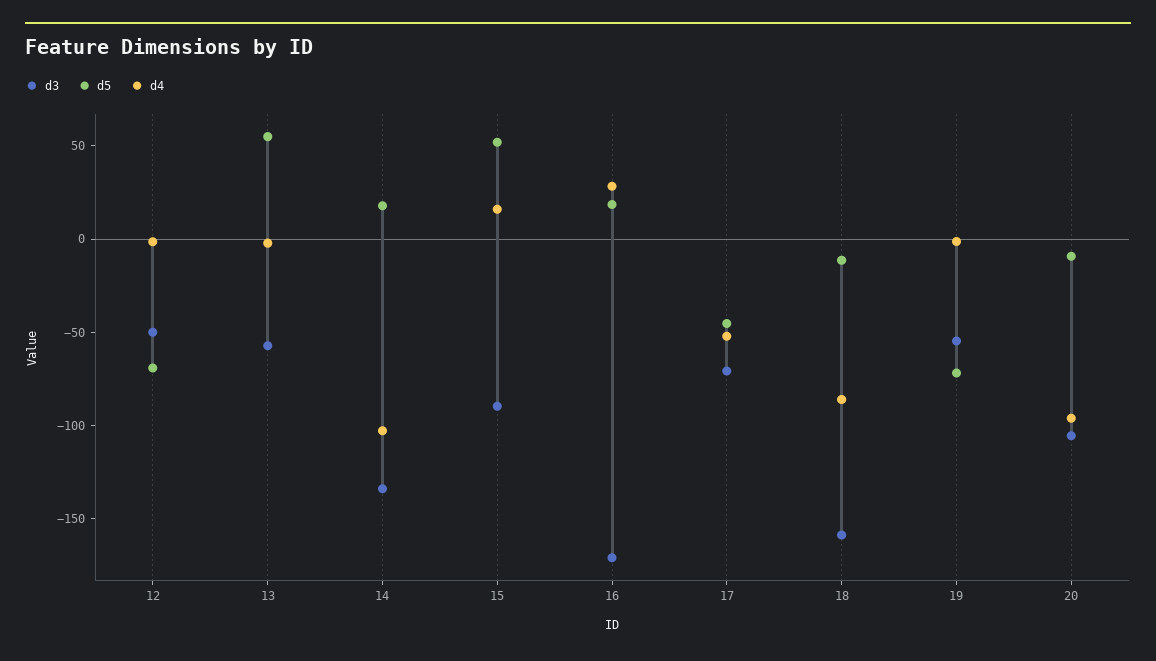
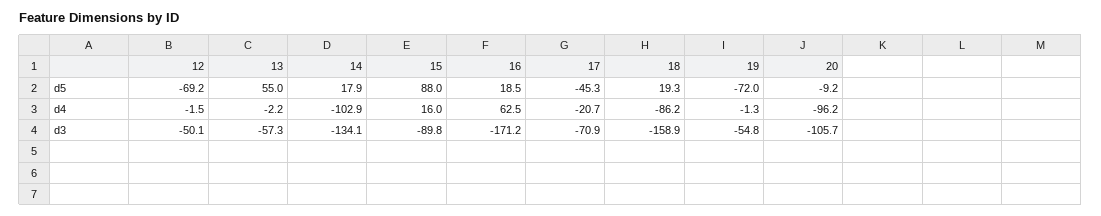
  {
    "d3": {
      "12": -50.1,
      "13": -57.3,
      "14": -134.1,
      "15": -89.8,
      "16": -171.2,
      "17": -70.9,
      "18": -158.9,
      "19": -54.8,
      "20": -105.7
    },
    "d5": {
      "12": -69.2,
      "13": 55,
      "14": 17.9,
-     "15": 50,
+     "15": 88,
      "16": 18.5,
      "17": -45.3,
-     "18": -10,
+     "18": 19.3,
      "19": -72,
      "20": -9.2
    },
    "d4": {
      "12": -1.5,
      "13": -2.2,
      "14": -102.9,
      "15": 16,
-     "16": 30,
+     "16": 62.5,
-     "17": -50,
+     "17": -20.7,
      "18": -86.2,
      "19": -1.3,
      "20": -96.2
    }
  }

